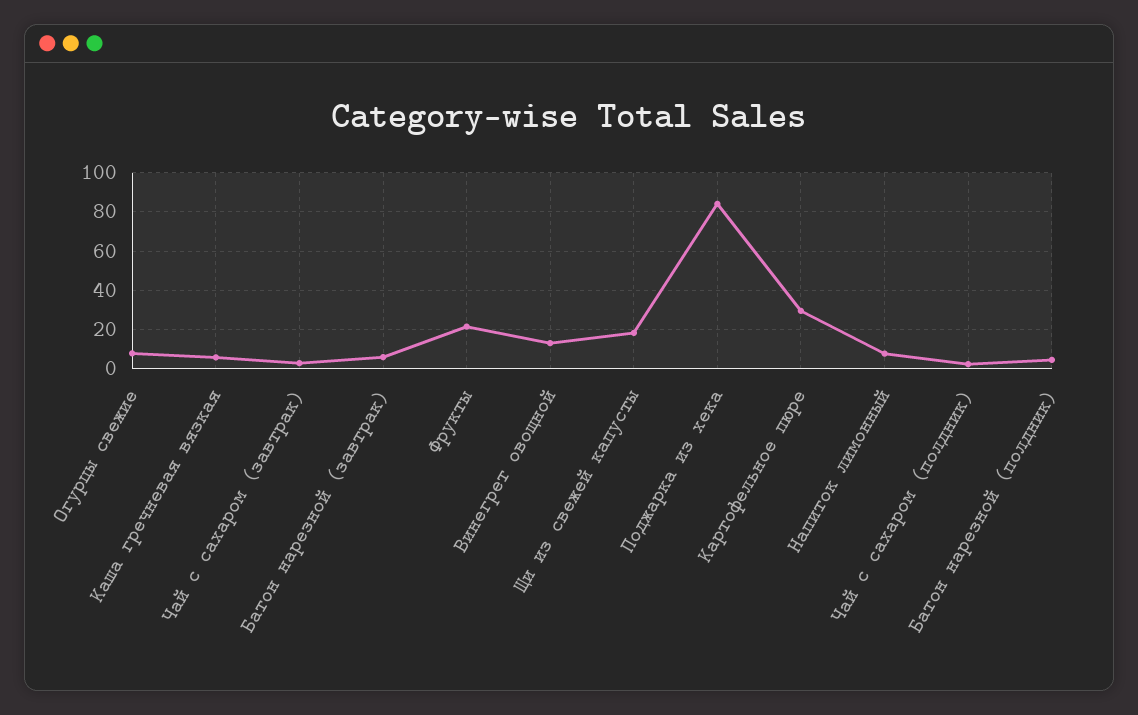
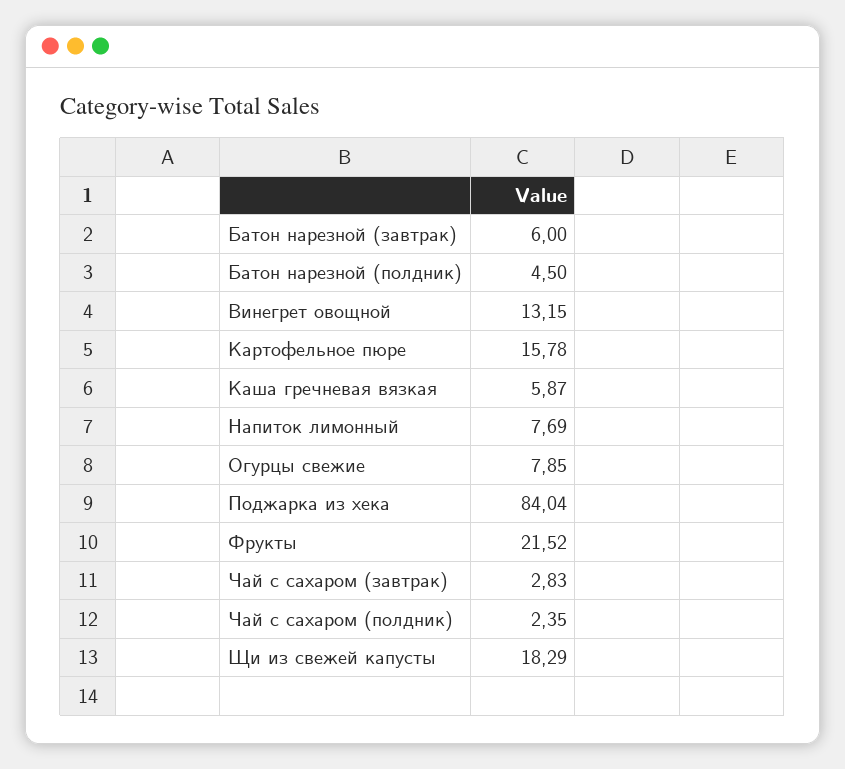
  {
    "Огурцы свежие": 7.85,
    "Каша гречневая вязкая": 5.87,
    "Чай с сахаром (завтрак)": 2.83,
    "Батон нарезной (завтрак)": 6,
    "Фрукты": 21.52,
    "Винегрет овощной": 13.15,
    "Щи из свежей капусты": 18.29,
    "Поджарка из хека": 84.04,
-   "Картофельное пюре": 30,
+   "Картофельное пюре": 15.78,
    "Напиток лимонный": 7.69,
    "Чай с сахаром (полдник)": 2.35,
    "Батон нарезной (полдник)": 4.5
  }

